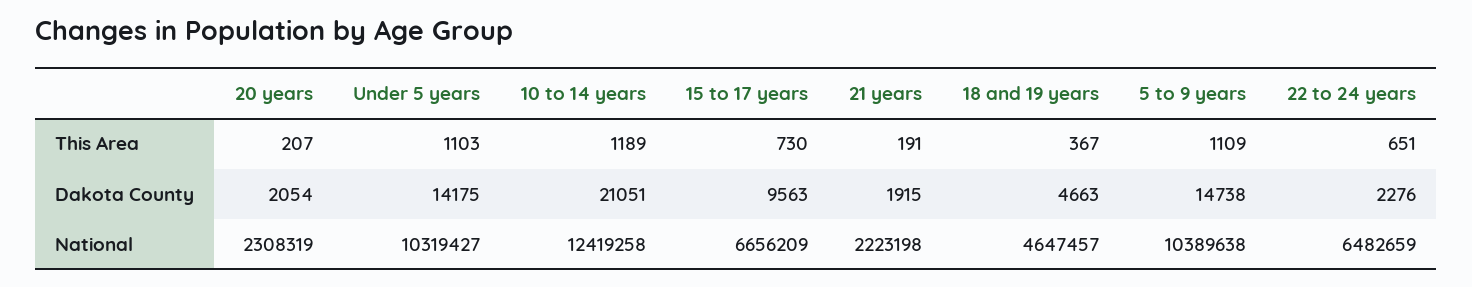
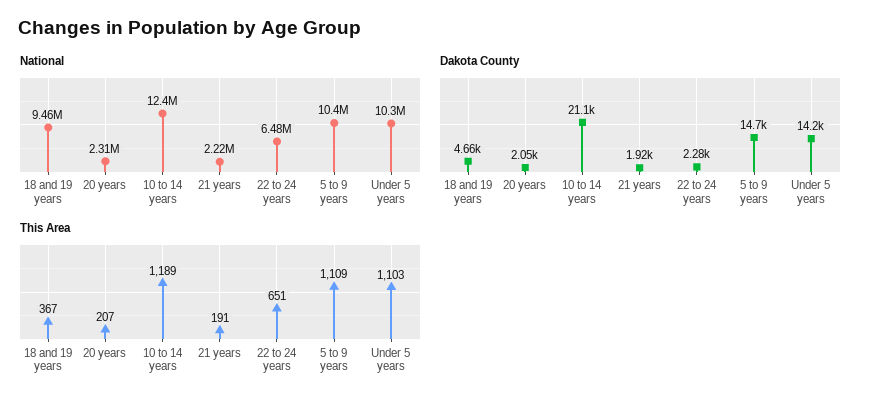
  {
    "This Area": {
      "20 years": 207,
      "Under 5 years": 1103,
      "10 to 14 years": 1189,
-     "15 to 17 years": 730,
      "21 years": 191,
      "18 and 19 years": 367,
      "5 to 9 years": 1109,
      "22 to 24 years": 651
    },
    "Dakota County": {
      "20 years": 2054,
      "Under 5 years": 14175,
      "10 to 14 years": 21051,
-     "15 to 17 years": 9563,
      "21 years": 1915,
      "18 and 19 years": 4663,
      "5 to 9 years": 14738,
      "22 to 24 years": 2276
    },
    "National": {
      "20 years": 2308319,
      "Under 5 years": 10319427,
      "10 to 14 years": 12419258,
-     "15 to 17 years": 6656209,
      "21 years": 2223198,
-     "18 and 19 years": 4647457,
+     "18 and 19 years": 9460000,
      "5 to 9 years": 10389638,
      "22 to 24 years": 6482659
    }
  }

